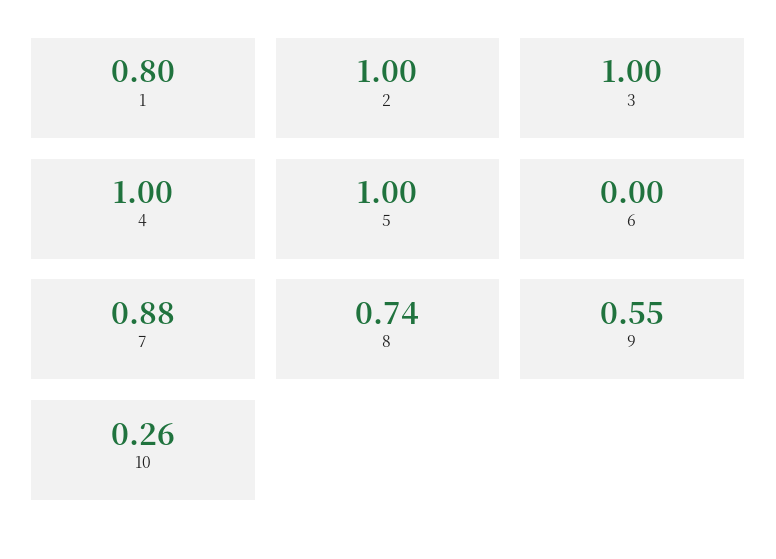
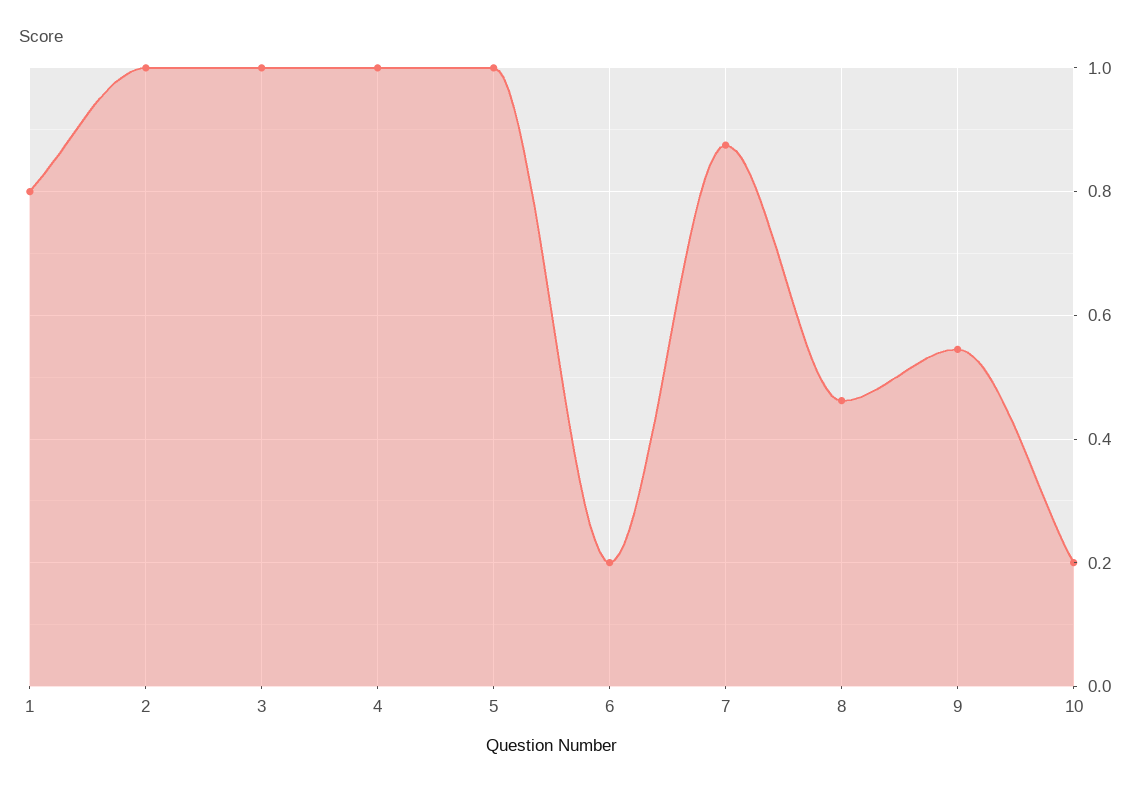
  {
    "1": 0.8,
    "2": 1,
    "3": 1,
    "4": 1,
    "5": 1,
-   "6": 0,
+   "6": 0.2,
    "7": 0.88,
-   "8": 0.74,
+   "8": 0.46,
    "9": 0.55,
-   "10": 0.26
+   "10": 0.2
  }

